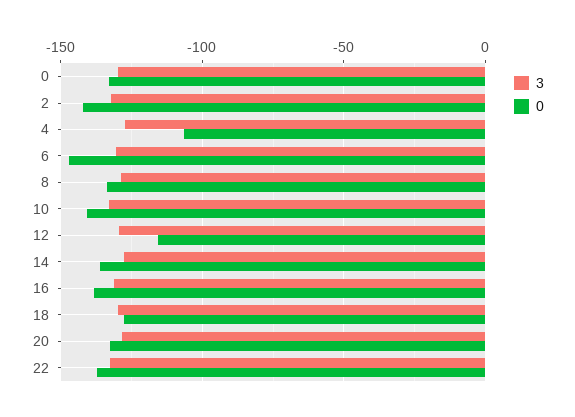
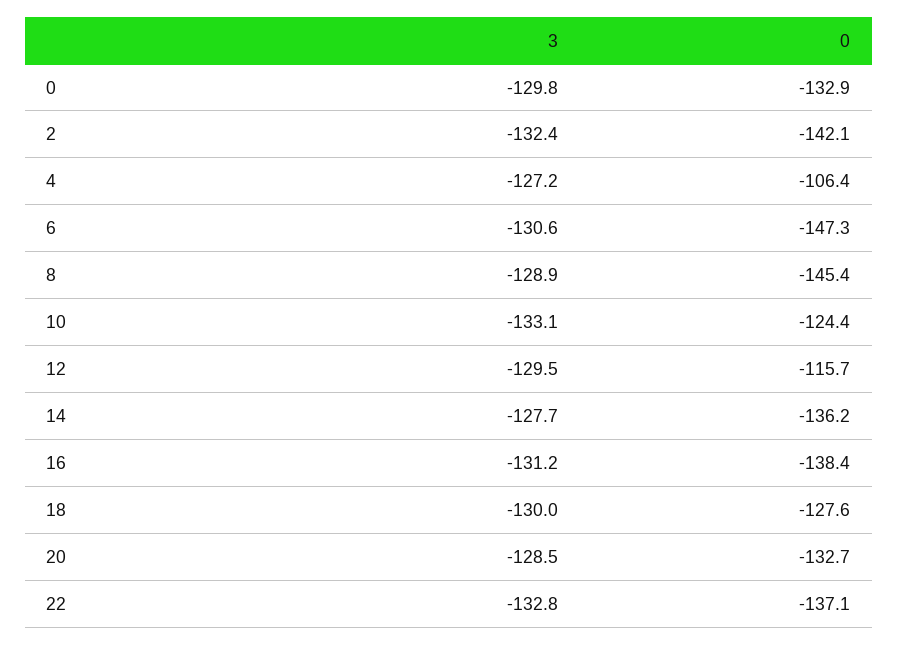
  {
    "3": {
      "0": -129.8,
      "2": -132.4,
      "4": -127.2,
      "6": -130.6,
      "8": -128.9,
      "10": -133.1,
      "12": -129.5,
      "14": -127.7,
      "16": -131.2,
      "18": -130,
      "20": -128.5,
      "22": -132.8
    },
    "0": {
      "0": -132.9,
      "2": -142.1,
      "4": -106.4,
      "6": -147.3,
-     "8": -135,
+     "8": -145.4,
-     "10": -140,
+     "10": -124.4,
      "12": -115.7,
      "14": -136.2,
      "16": -138.4,
      "18": -127.6,
      "20": -132.7,
      "22": -137.1
    }
  }

